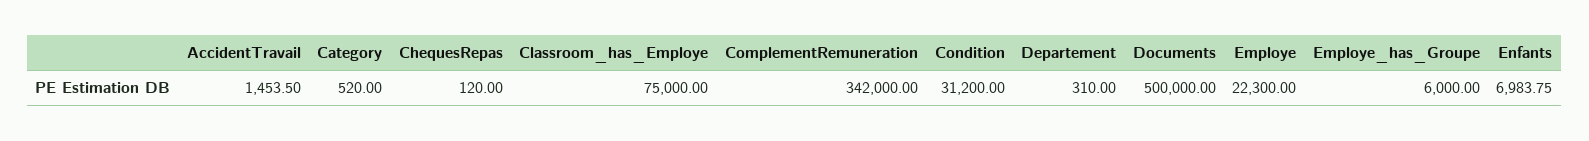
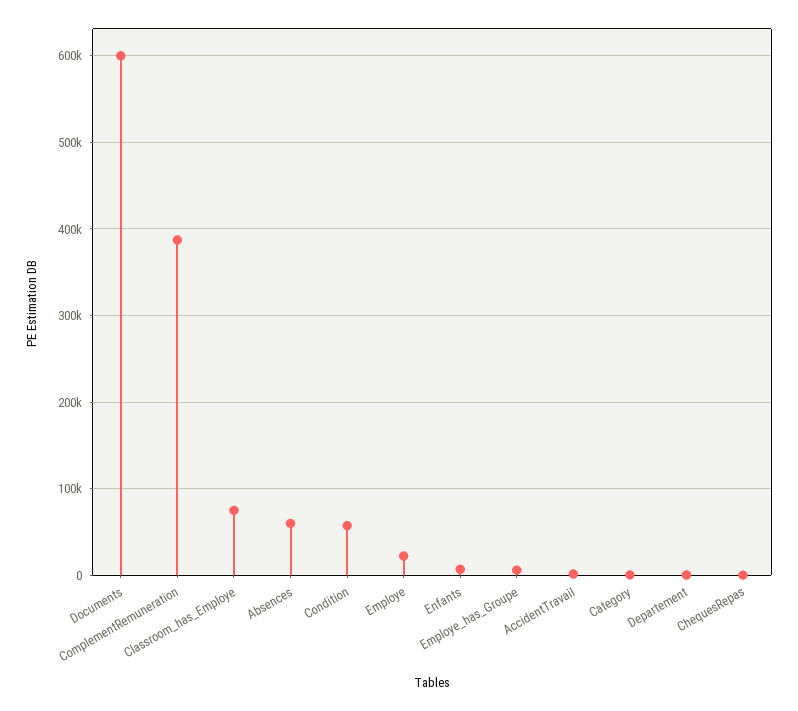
  {
    "AccidentTravail": 1453.5,
    "Category": 520,
    "ChequesRepas": 120,
    "Classroom_has_Employe": 75000,
-   "ComplementRemuneration": 342000,
+   "ComplementRemuneration": 390000,
-   "Condition": 31200,
+   "Condition": 60000,
    "Departement": 310,
-   "Documents": 500000,
+   "Documents": 600000,
    "Employe": 22300,
    "Employe_has_Groupe": 6000,
-   "Enfants": 6983.75
+   "Enfants": 6983.75,
+   "Absences": 60000
  }

